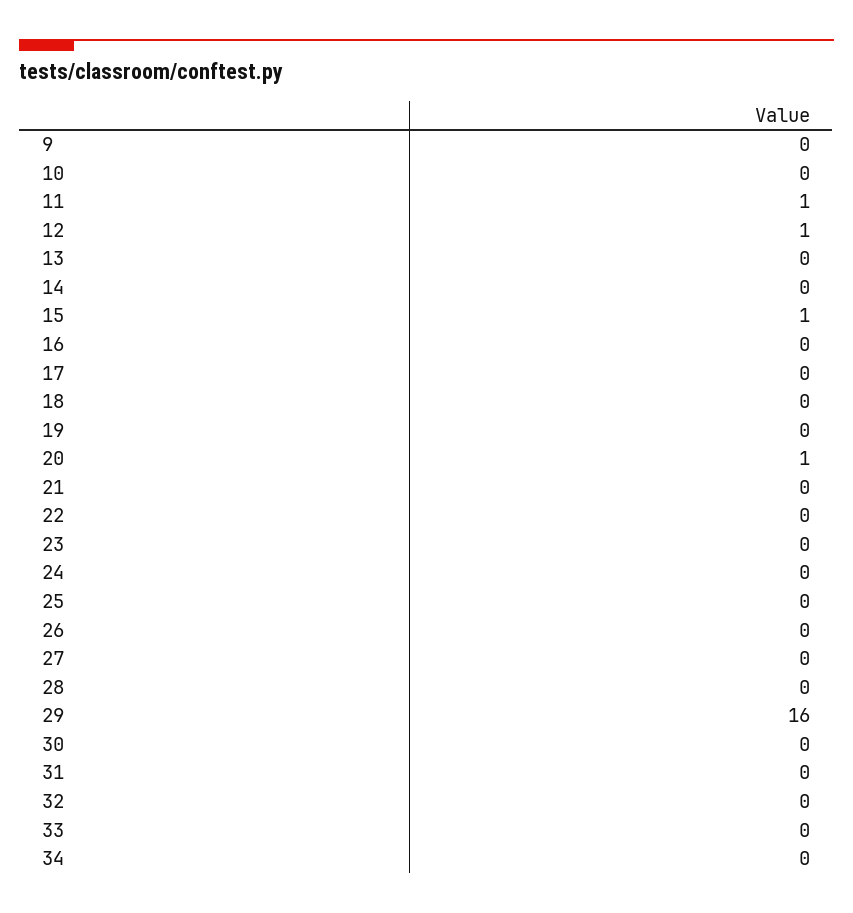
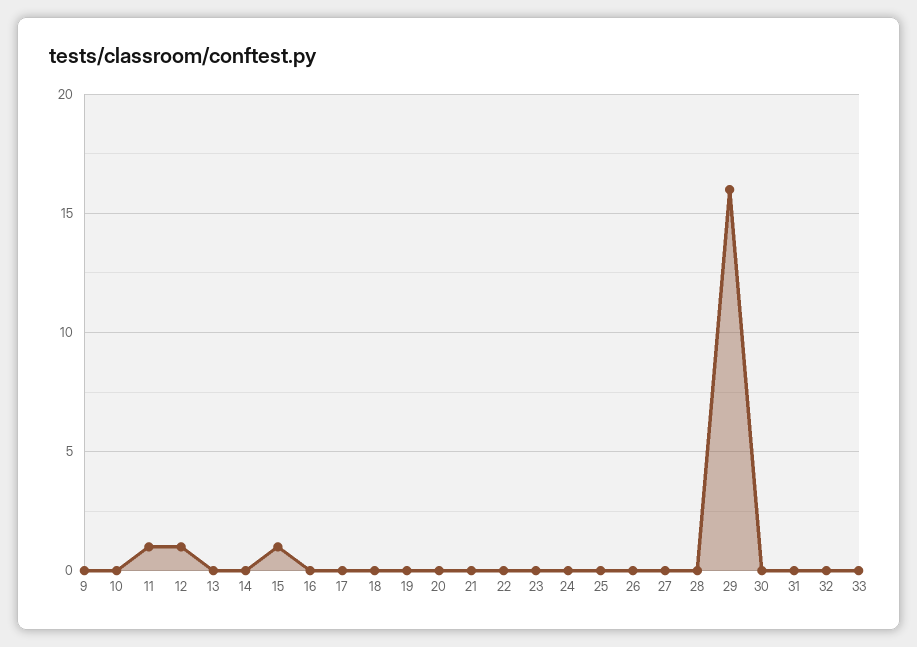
  {
    "9": 0,
    "10": 0,
    "11": 1,
    "12": 1,
    "13": 0,
    "14": 0,
    "15": 1,
    "16": 0,
    "17": 0,
    "18": 0,
    "19": 0,
-   "20": 1,
+   "20": 0,
    "21": 0,
    "22": 0,
    "23": 0,
    "24": 0,
    "25": 0,
    "26": 0,
    "27": 0,
    "28": 0,
    "29": 16,
    "30": 0,
    "31": 0,
    "32": 0,
-   "33": 0,
+   "33": 0
-   "34": 0
  }

